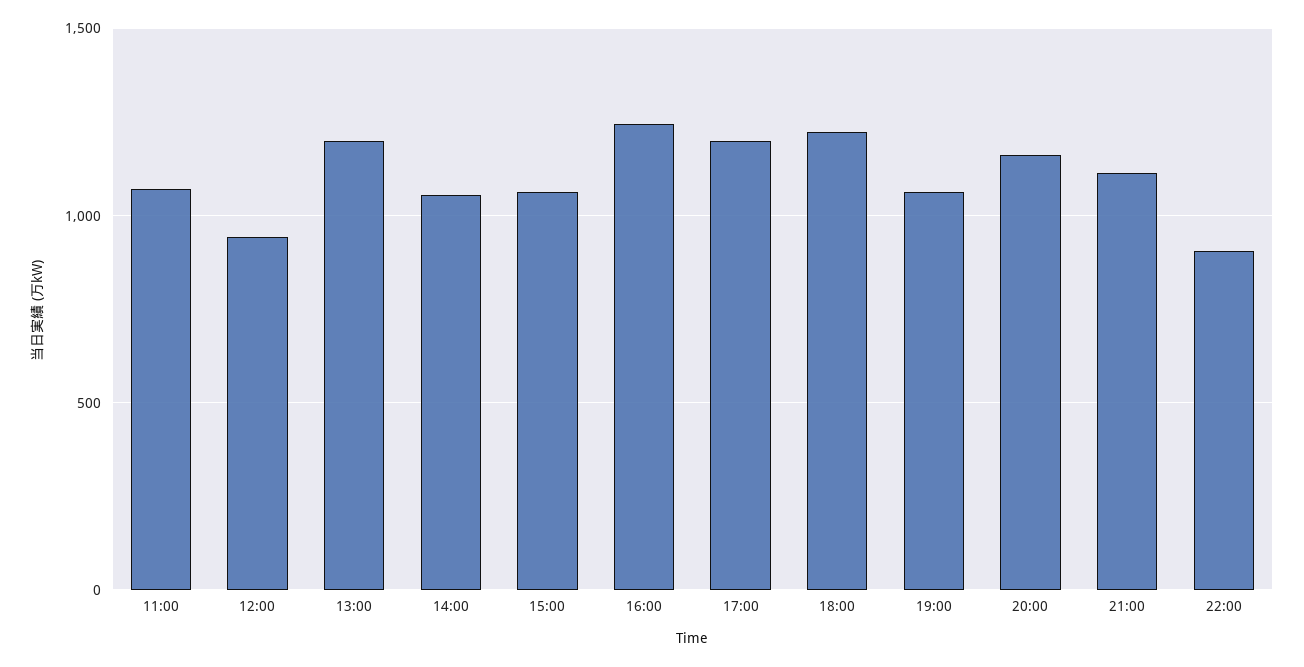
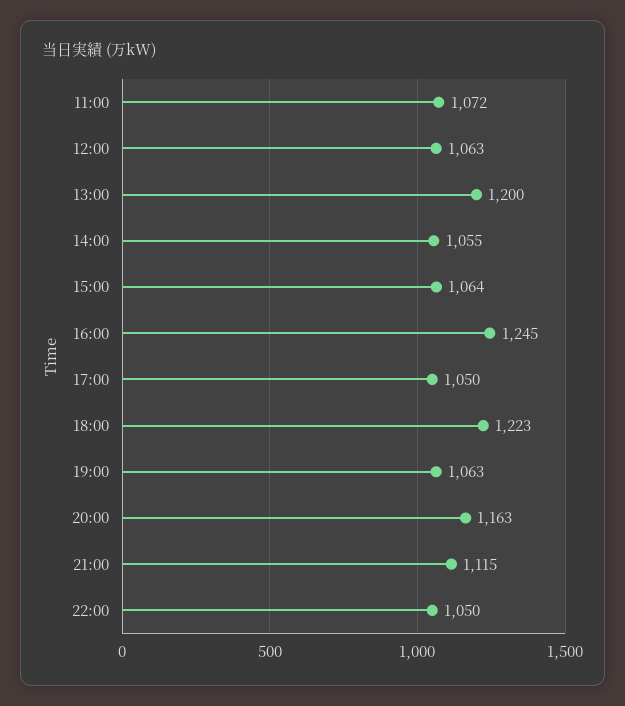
  {
    "11:00": 1072,
-   "12:00": 950,
+   "12:00": 1063,
    "13:00": 1200,
    "14:00": 1055,
    "15:00": 1064,
    "16:00": 1245,
-   "17:00": 1200,
+   "17:00": 1050,
    "18:00": 1223,
    "19:00": 1063,
    "20:00": 1163,
    "21:00": 1115,
-   "22:00": 900
+   "22:00": 1050
  }

